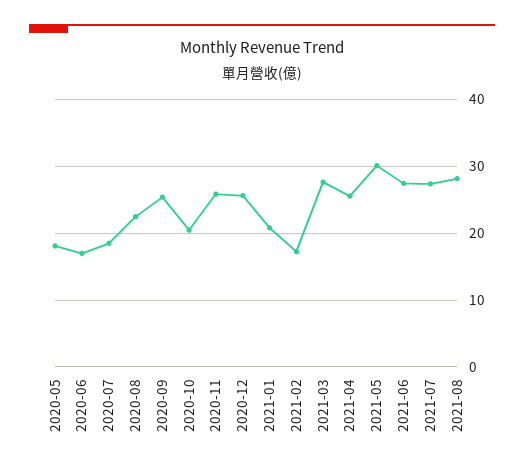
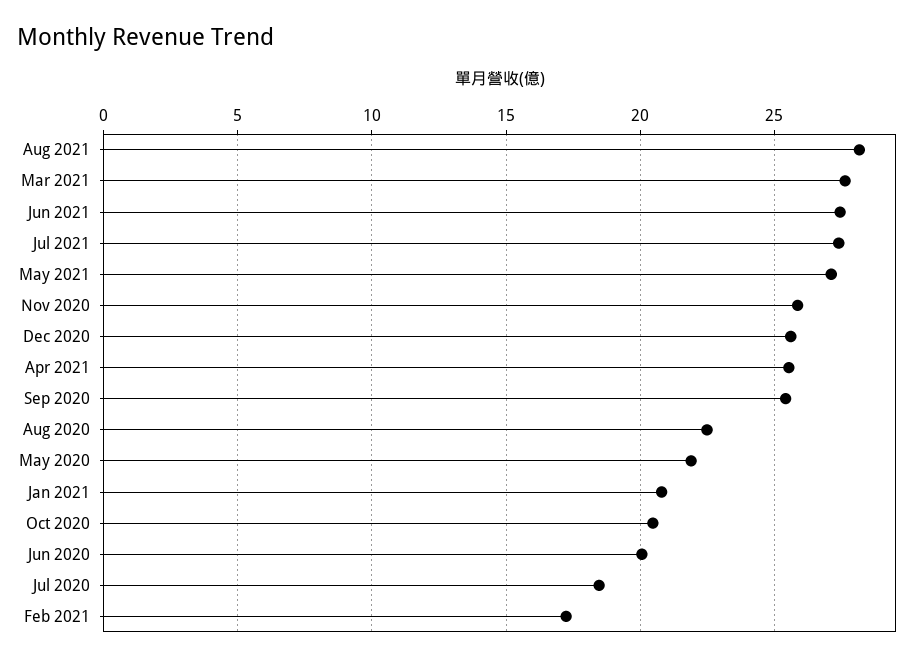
  {
-   "2020-05": 18,
+   "2020-05": 22,
-   "2020-06": 17,
+   "2020-06": 20,
    "2020-07": 18.5,
    "2020-08": 22.5,
    "2020-09": 25.5,
    "2020-10": 20.5,
    "2020-11": 26,
    "2020-12": 25.5,
    "2021-01": 21,
    "2021-02": 17,
    "2021-03": 27.5,
    "2021-04": 25.5,
-   "2021-05": 30,
+   "2021-05": 27,
    "2021-06": 27.5,
    "2021-07": 27.5,
    "2021-08": 28
  }

